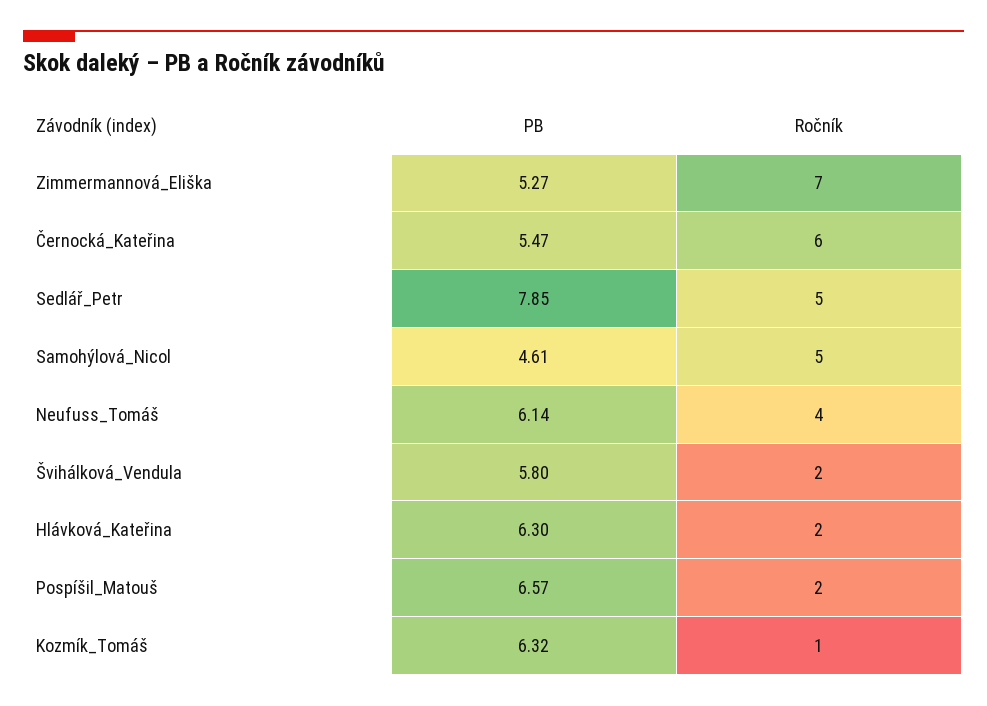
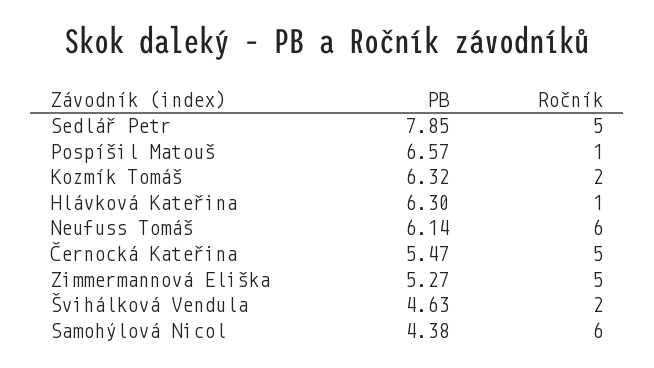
  {
    "PB": {
      "Zimmermannová_Eliška": 5.27,
      "Černocká_Kateřina": 5.47,
      "Sedlář_Petr": 7.85,
-     "Samohýlová_Nicol": 4.61,
+     "Samohýlová_Nicol": 4.38,
      "Neufuss_Tomáš": 6.14,
-     "Švihálková_Vendula": 5.8,
+     "Švihálková_Vendula": 4.63,
      "Hlávková_Kateřina": 6.3,
      "Pospíšil_Matouš": 6.57,
      "Kozmík_Tomáš": 6.32
    },
    "Ročník": {
-     "Zimmermannová_Eliška": 7,
+     "Zimmermannová_Eliška": 5,
-     "Černocká_Kateřina": 6,
+     "Černocká_Kateřina": 5,
      "Sedlář_Petr": 5,
-     "Samohýlová_Nicol": 5,
+     "Samohýlová_Nicol": 6,
-     "Neufuss_Tomáš": 4,
+     "Neufuss_Tomáš": 6,
      "Švihálková_Vendula": 2,
-     "Hlávková_Kateřina": 2,
+     "Hlávková_Kateřina": 1,
-     "Pospíšil_Matouš": 2,
+     "Pospíšil_Matouš": 1,
-     "Kozmík_Tomáš": 1
+     "Kozmík_Tomáš": 2
    }
  }

